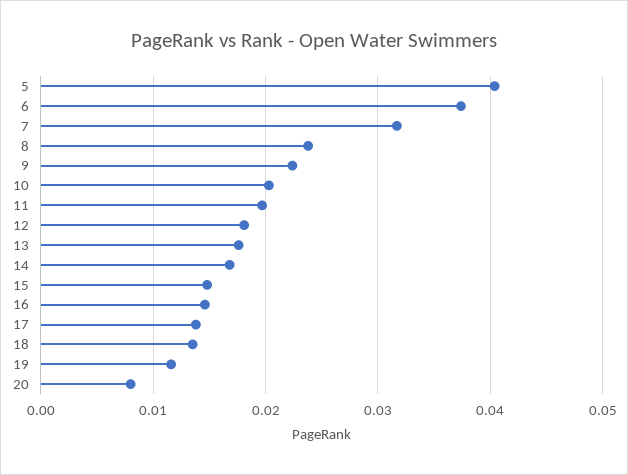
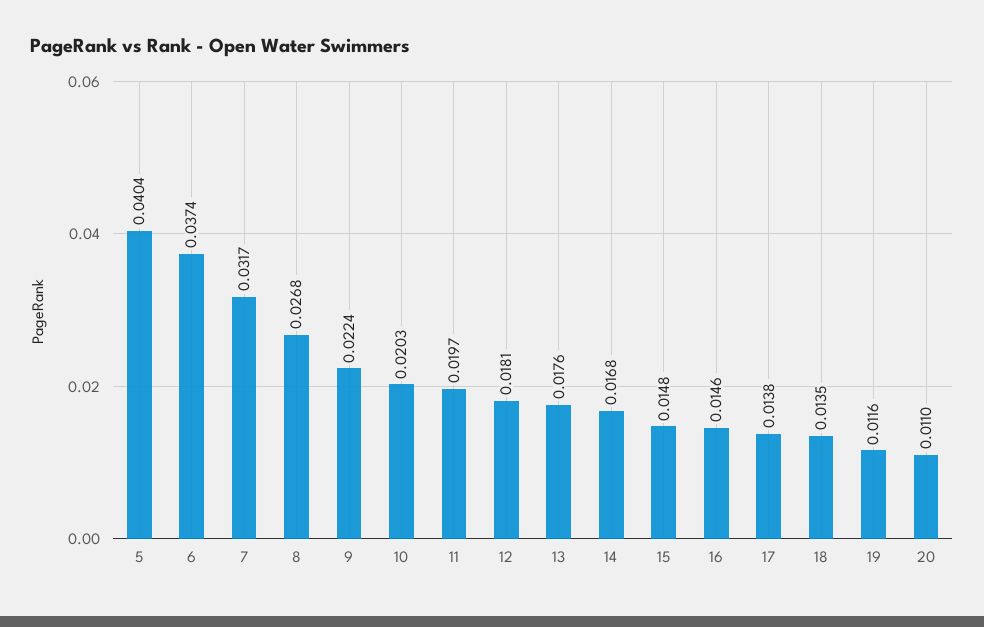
  {
    "5": 0.0404,
    "6": 0.0374,
    "7": 0.0317,
-   "8": 0.024,
+   "8": 0.0268,
    "9": 0.0224,
    "10": 0.0203,
    "11": 0.0197,
    "12": 0.0181,
    "13": 0.0176,
    "14": 0.0168,
    "15": 0.0148,
    "16": 0.0146,
    "17": 0.0138,
    "18": 0.0135,
    "19": 0.0116,
-   "20": 0.008
+   "20": 0.011
  }

